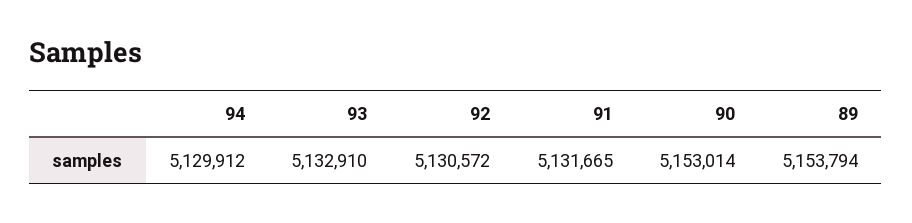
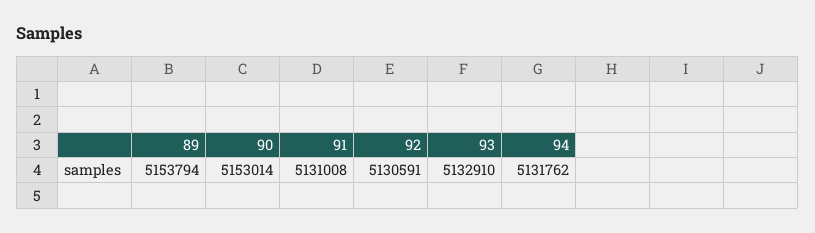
  {
-   "94": 5129912,
+   "94": 5131762,
    "93": 5132910,
-   "92": 5130572,
+   "92": 5130591,
-   "91": 5131665,
+   "91": 5131008,
    "90": 5153014,
    "89": 5153794
  }

